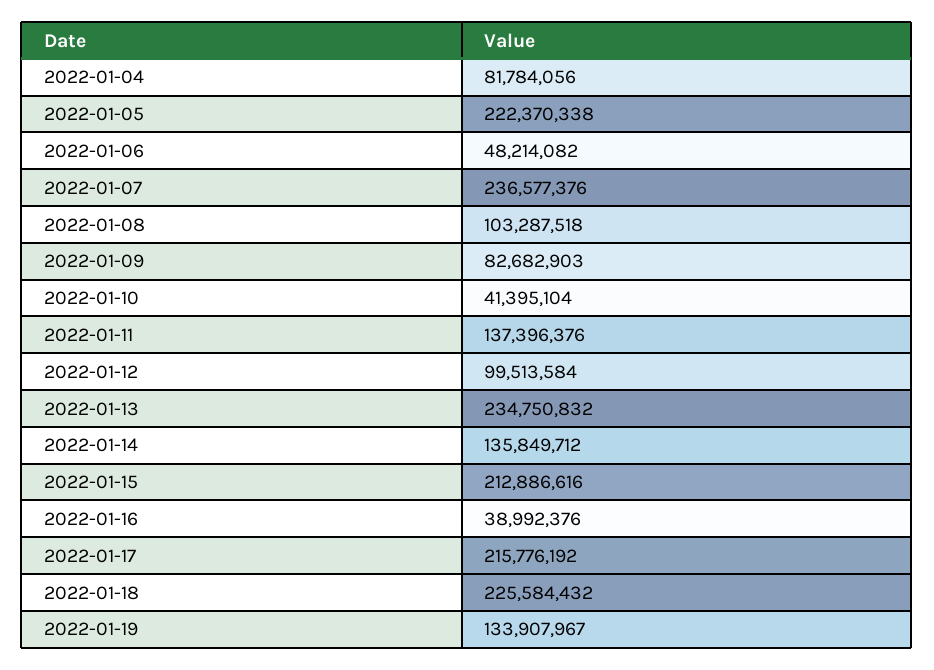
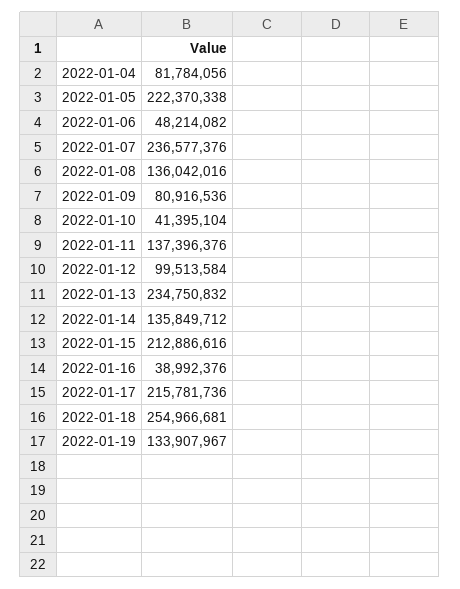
  {
    "2022-01-04": 81784056,
    "2022-01-05": 222370338,
    "2022-01-06": 48214082,
    "2022-01-07": 236577376,
-   "2022-01-08": 103287518,
+   "2022-01-08": 136042016,
-   "2022-01-09": 82682903,
+   "2022-01-09": 80916536,
    "2022-01-10": 41395104,
    "2022-01-11": 137396376,
    "2022-01-12": 99513584,
    "2022-01-13": 234750832,
    "2022-01-14": 135849712,
    "2022-01-15": 212886616,
    "2022-01-16": 38992376,
-   "2022-01-17": 215776192,
+   "2022-01-17": 215781736,
-   "2022-01-18": 225584432,
+   "2022-01-18": 254966681,
    "2022-01-19": 133907967
  }

